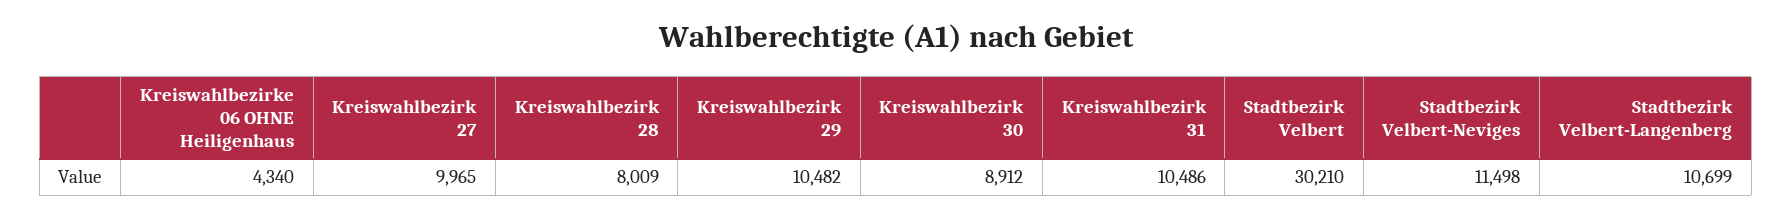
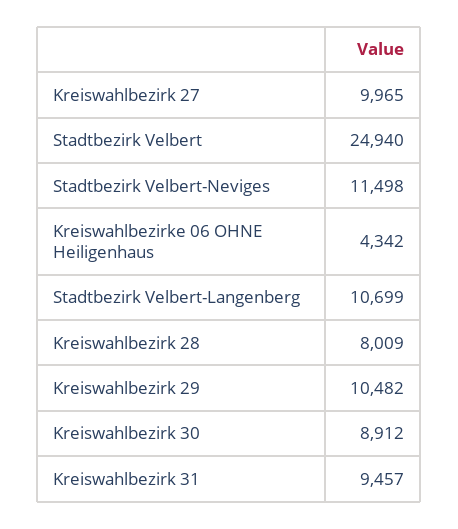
  {
-   "Kreiswahlbezirke 06 OHNE Heiligenhaus": 4340,
+   "Kreiswahlbezirke 06 OHNE Heiligenhaus": 4342,
    "Kreiswahlbezirk 27": 9965,
    "Kreiswahlbezirk 28": 8009,
    "Kreiswahlbezirk 29": 10482,
    "Kreiswahlbezirk 30": 8912,
-   "Kreiswahlbezirk 31": 10486,
+   "Kreiswahlbezirk 31": 9457,
-   "Stadtbezirk Velbert": 30210,
+   "Stadtbezirk Velbert": 24940,
    "Stadtbezirk Velbert-Neviges": 11498,
    "Stadtbezirk Velbert-Langenberg": 10699
  }

